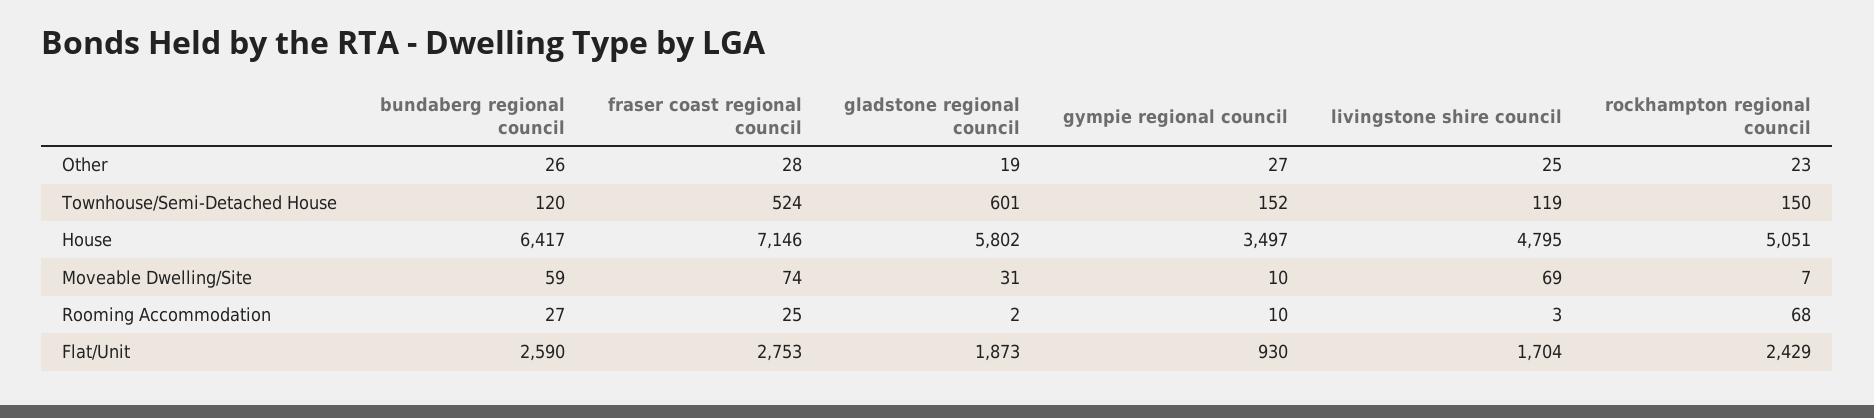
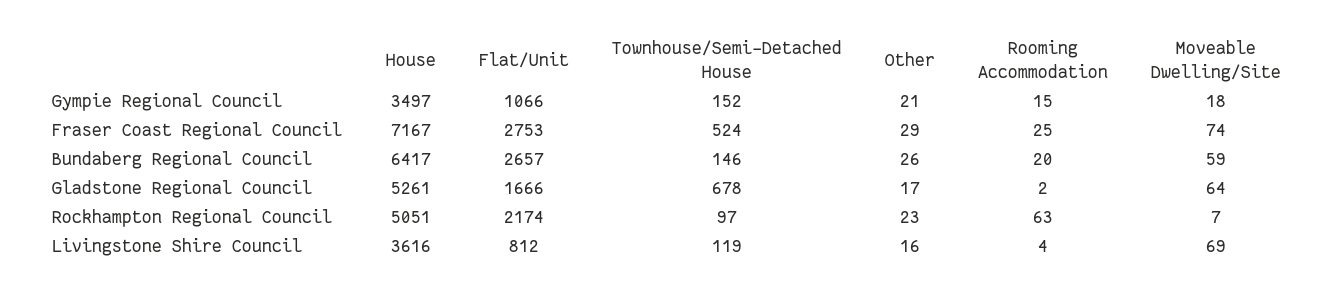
  {
    "bundaberg regional council": {
      "Other": 26,
-     "Townhouse/Semi-Detached House": 120,
+     "Townhouse/Semi-Detached House": 146,
      "House": 6417,
      "Moveable Dwelling/Site": 59,
-     "Rooming Accommodation": 27,
+     "Rooming Accommodation": 20,
-     "Flat/Unit": 2590
+     "Flat/Unit": 2657
    },
    "fraser coast regional council": {
-     "Other": 28,
+     "Other": 29,
      "Townhouse/Semi-Detached House": 524,
-     "House": 7146,
+     "House": 7167,
      "Moveable Dwelling/Site": 74,
      "Rooming Accommodation": 25,
      "Flat/Unit": 2753
    },
    "gladstone regional council": {
-     "Other": 19,
+     "Other": 17,
-     "Townhouse/Semi-Detached House": 601,
+     "Townhouse/Semi-Detached House": 678,
-     "House": 5802,
+     "House": 5261,
-     "Moveable Dwelling/Site": 31,
+     "Moveable Dwelling/Site": 64,
      "Rooming Accommodation": 2,
-     "Flat/Unit": 1873
+     "Flat/Unit": 1666
    },
    "gympie regional council": {
-     "Other": 27,
+     "Other": 21,
      "Townhouse/Semi-Detached House": 152,
      "House": 3497,
-     "Moveable Dwelling/Site": 10,
+     "Moveable Dwelling/Site": 18,
-     "Rooming Accommodation": 10,
+     "Rooming Accommodation": 15,
-     "Flat/Unit": 930
+     "Flat/Unit": 1066
    },
    "livingstone shire council": {
-     "Other": 25,
+     "Other": 16,
      "Townhouse/Semi-Detached House": 119,
-     "House": 4795,
+     "House": 3616,
      "Moveable Dwelling/Site": 69,
-     "Rooming Accommodation": 3,
+     "Rooming Accommodation": 4,
-     "Flat/Unit": 1704
+     "Flat/Unit": 812
    },
    "rockhampton regional council": {
      "Other": 23,
-     "Townhouse/Semi-Detached House": 150,
+     "Townhouse/Semi-Detached House": 97,
      "House": 5051,
      "Moveable Dwelling/Site": 7,
-     "Rooming Accommodation": 68,
+     "Rooming Accommodation": 63,
-     "Flat/Unit": 2429
+     "Flat/Unit": 2174
    }
  }

